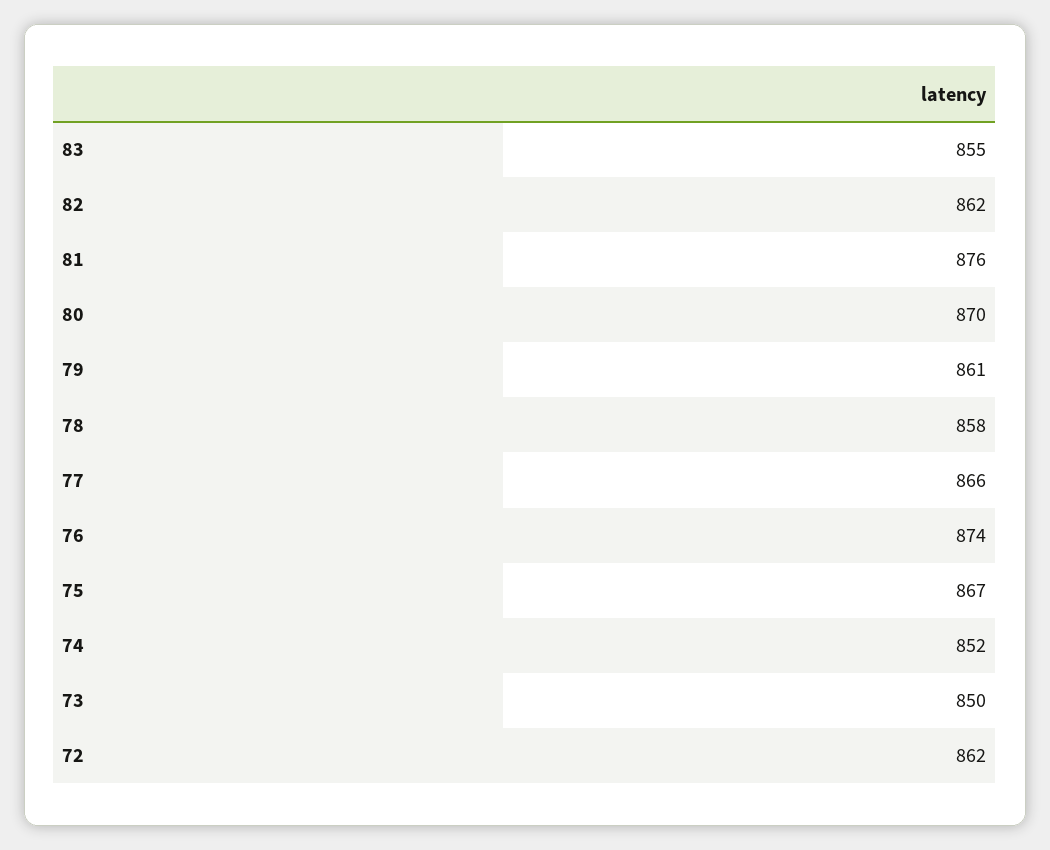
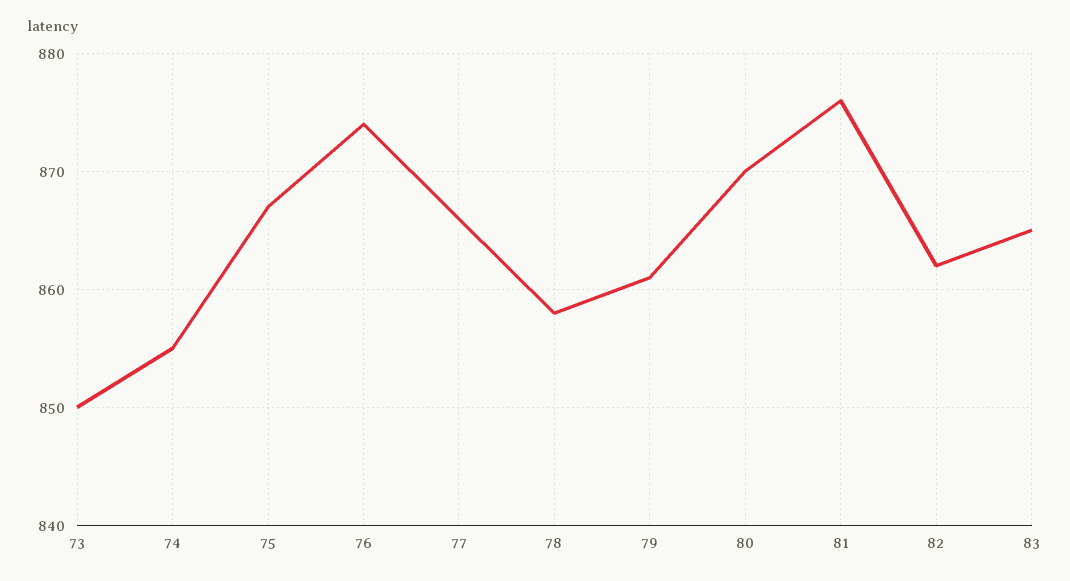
  {
-   "83": 855,
+   "83": 865,
    "82": 862,
    "81": 876,
    "80": 870,
    "79": 861,
    "78": 858,
    "77": 866,
    "76": 874,
    "75": 867,
-   "74": 852,
+   "74": 855,
-   "73": 850,
+   "73": 850
-   "72": 862
  }

